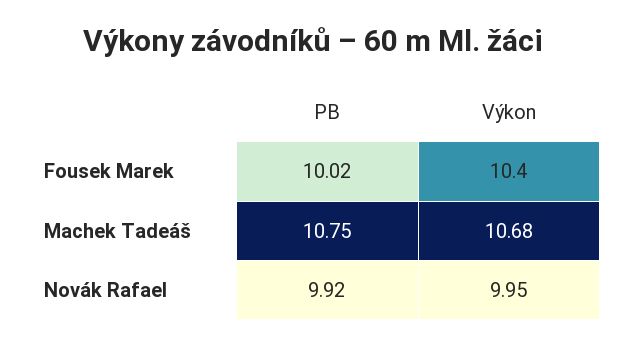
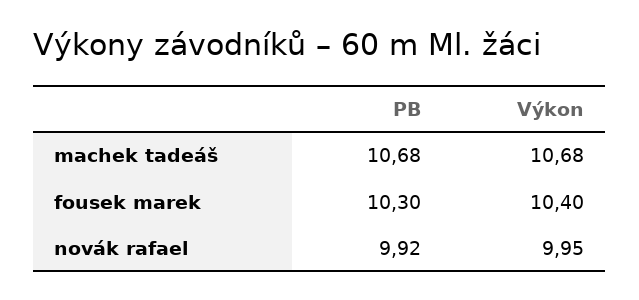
  {
    "PB": {
-     "Fousek Marek": 10.02,
+     "Fousek Marek": 10.3,
-     "Machek Tadeáš": 10.75,
+     "Machek Tadeáš": 10.68,
      "Novák Rafael": 9.92
    },
    "Výkon": {
      "Fousek Marek": 10.4,
      "Machek Tadeáš": 10.68,
      "Novák Rafael": 9.95
    }
  }

